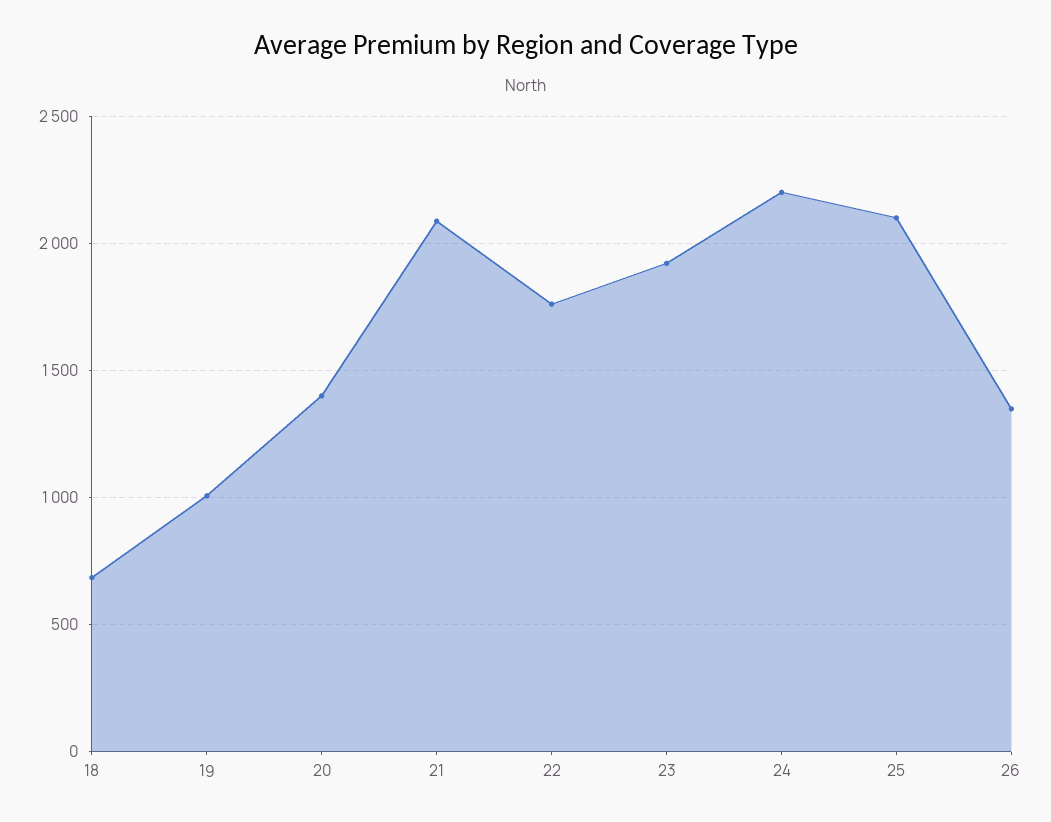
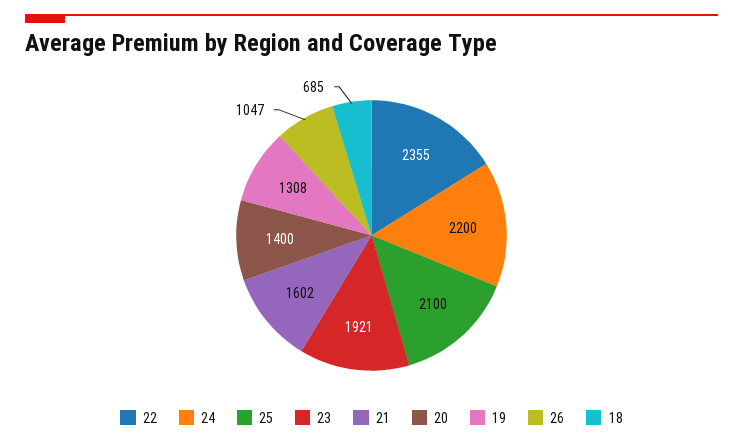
  {
    "18": 685,
-   "19": 1000,
+   "19": 1308,
    "20": 1400,
-   "21": 2100,
+   "21": 1602,
-   "22": 1750,
+   "22": 2355,
    "23": 1921,
    "24": 2200,
    "25": 2100,
-   "26": 1350
+   "26": 1047
  }

